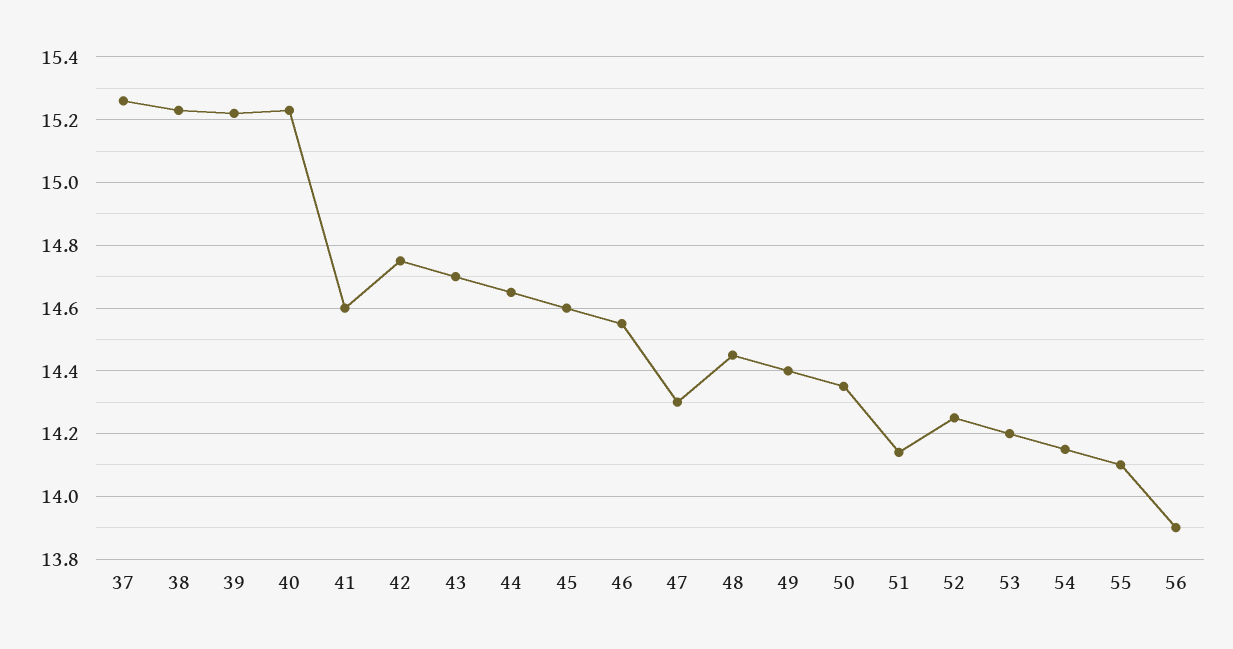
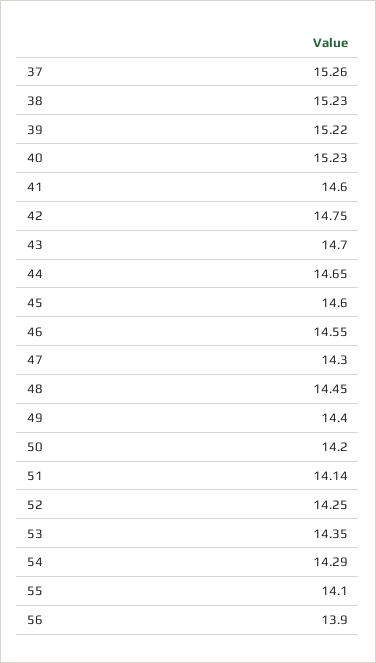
  {
    "37": 15.26,
    "38": 15.23,
    "39": 15.22,
    "40": 15.23,
    "41": 14.6,
    "42": 14.75,
    "43": 14.7,
    "44": 14.65,
    "45": 14.6,
    "46": 14.55,
    "47": 14.3,
    "48": 14.45,
    "49": 14.4,
-   "50": 14.35,
+   "50": 14.2,
    "51": 14.14,
    "52": 14.25,
-   "53": 14.2,
+   "53": 14.35,
-   "54": 14.15,
+   "54": 14.29,
    "55": 14.1,
    "56": 13.9
  }

